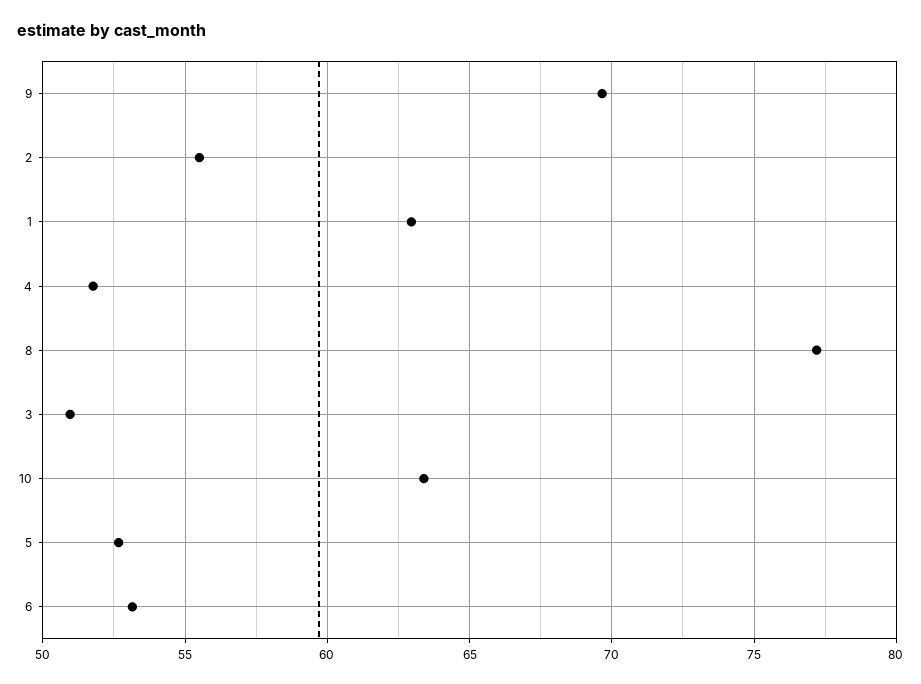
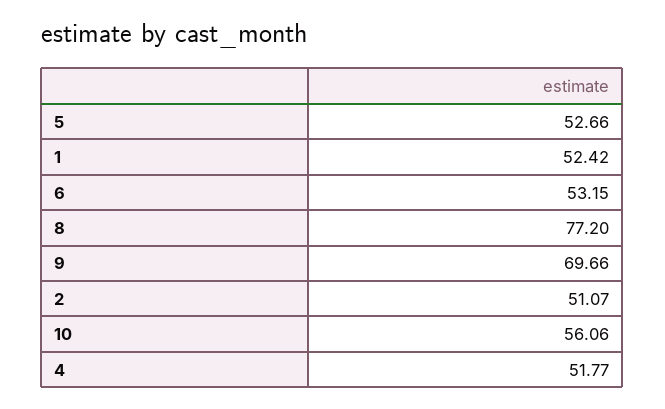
  {
    "9": 69.66,
-   "2": 55.5,
+   "2": 51.07,
-   "1": 63,
+   "1": 52.42,
    "4": 51.77,
    "8": 77.2,
-   "3": 51,
-   "10": 63.5,
+   "10": 56.06,
    "5": 52.66,
    "6": 53.15
  }

